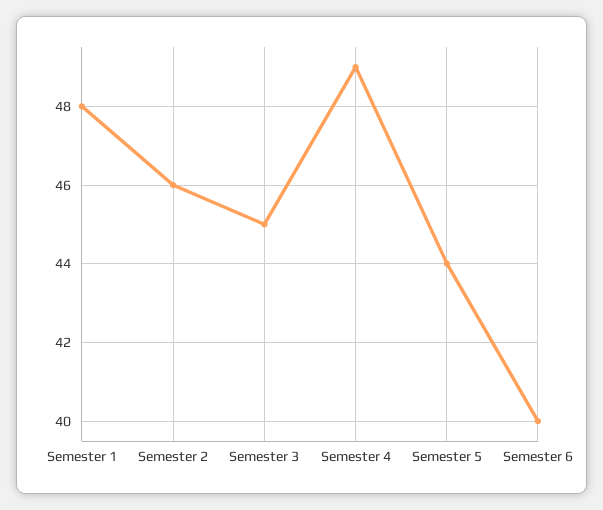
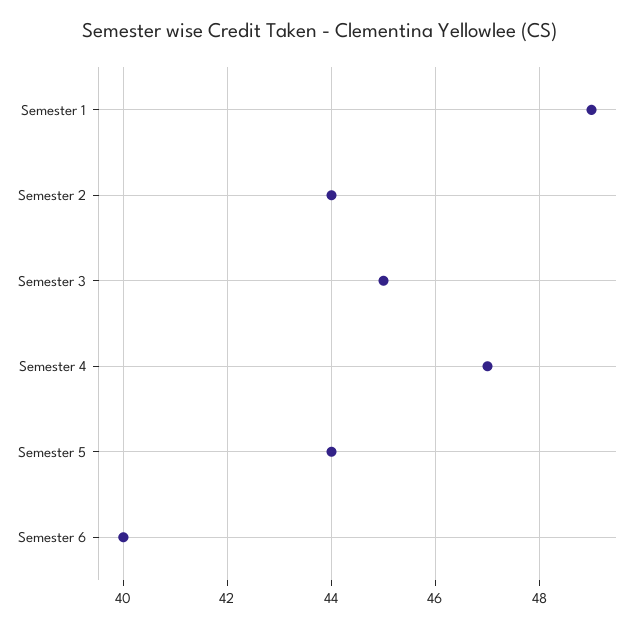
  {
-   "Semester 1": 48,
+   "Semester 1": 49,
-   "Semester 2": 46,
+   "Semester 2": 44,
    "Semester 3": 45,
-   "Semester 4": 49,
+   "Semester 4": 47,
    "Semester 5": 44,
    "Semester 6": 40
  }

